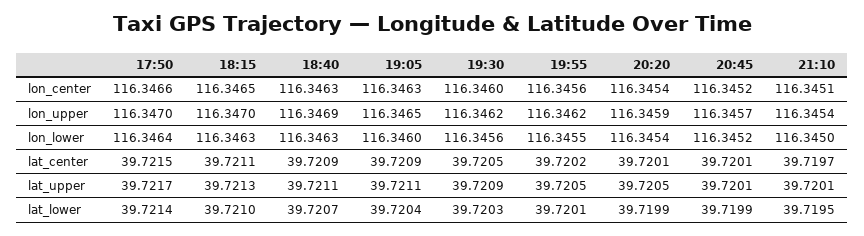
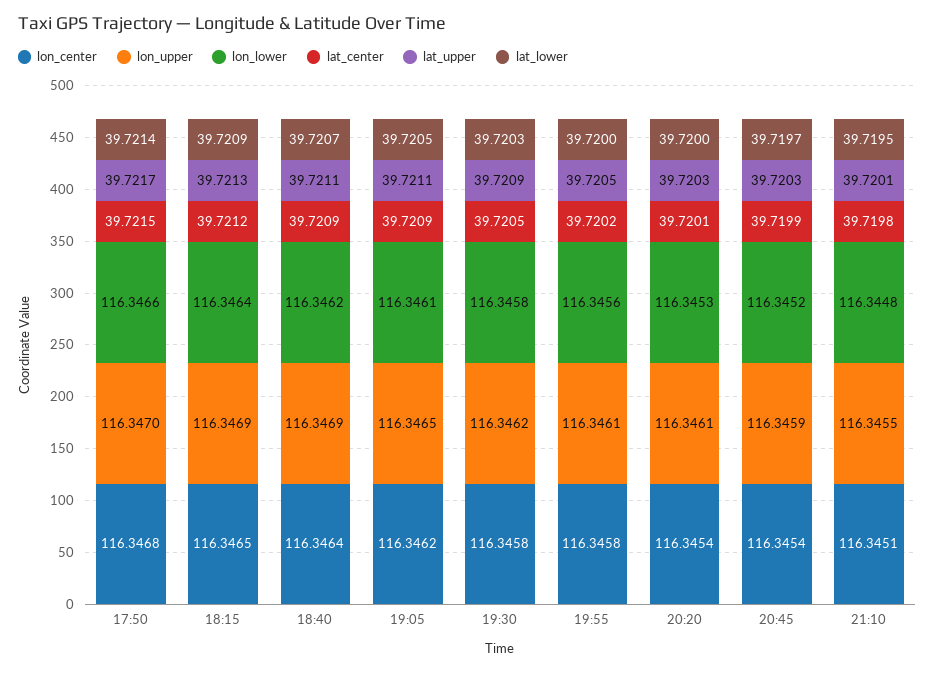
  {
    "lon_center": {
-     "17:50": 116.3466,
+     "17:50": 116.3468,
      "18:15": 116.3465,
-     "18:40": 116.3463,
+     "18:40": 116.3464,
-     "19:05": 116.3463,
+     "19:05": 116.3462,
-     "19:30": 116.346,
+     "19:30": 116.3458,
-     "19:55": 116.3456,
+     "19:55": 116.3458,
      "20:20": 116.3454,
-     "20:45": 116.3452,
+     "20:45": 116.3454,
      "21:10": 116.3451
    },
    "lon_upper": {
      "17:50": 116.347,
-     "18:15": 116.347,
+     "18:15": 116.3469,
      "18:40": 116.3469,
      "19:05": 116.3465,
      "19:30": 116.3462,
-     "19:55": 116.3462,
+     "19:55": 116.3461,
-     "20:20": 116.3459,
+     "20:20": 116.3461,
-     "20:45": 116.3457,
+     "20:45": 116.3459,
-     "21:10": 116.3454
+     "21:10": 116.3455
    },
    "lon_lower": {
-     "17:50": 116.3464,
+     "17:50": 116.3466,
-     "18:15": 116.3463,
+     "18:15": 116.3464,
-     "18:40": 116.3463,
+     "18:40": 116.3462,
-     "19:05": 116.346,
+     "19:05": 116.3461,
-     "19:30": 116.3456,
+     "19:30": 116.3458,
-     "19:55": 116.3455,
+     "19:55": 116.3456,
-     "20:20": 116.3454,
+     "20:20": 116.3453,
      "20:45": 116.3452,
-     "21:10": 116.345
+     "21:10": 116.3448
    },
    "lat_center": {
      "17:50": 39.7215,
-     "18:15": 39.7211,
+     "18:15": 39.7212,
      "18:40": 39.7209,
      "19:05": 39.7209,
      "19:30": 39.7205,
      "19:55": 39.7202,
      "20:20": 39.7201,
-     "20:45": 39.7201,
+     "20:45": 39.7199,
-     "21:10": 39.7197
+     "21:10": 39.7198
    },
    "lat_upper": {
      "17:50": 39.7217,
      "18:15": 39.7213,
      "18:40": 39.7211,
      "19:05": 39.7211,
      "19:30": 39.7209,
      "19:55": 39.7205,
-     "20:20": 39.7205,
+     "20:20": 39.7203,
-     "20:45": 39.7201,
+     "20:45": 39.7203,
      "21:10": 39.7201
    },
    "lat_lower": {
      "17:50": 39.7214,
-     "18:15": 39.721,
+     "18:15": 39.7209,
      "18:40": 39.7207,
-     "19:05": 39.7204,
+     "19:05": 39.7205,
      "19:30": 39.7203,
-     "19:55": 39.7201,
+     "19:55": 39.72,
-     "20:20": 39.7199,
+     "20:20": 39.72,
-     "20:45": 39.7199,
+     "20:45": 39.7197,
      "21:10": 39.7195
    }
  }

